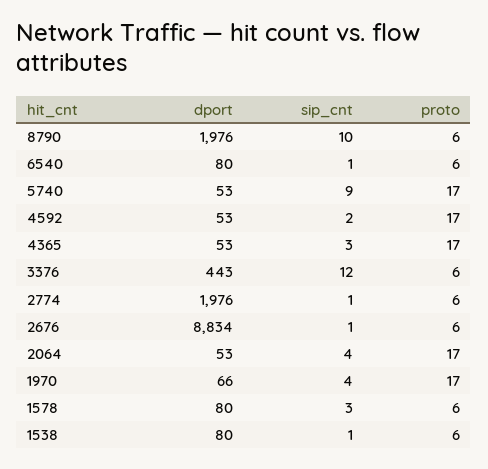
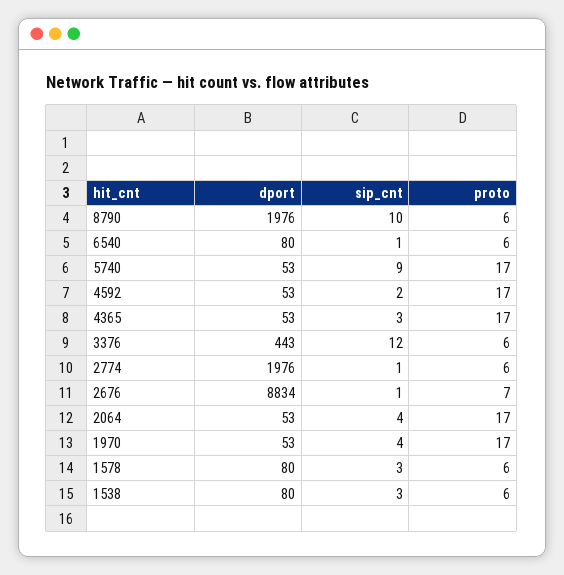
  {
    "dport": {
      "8790": 1976,
      "6540": 80,
      "5740": 53,
      "4592": 53,
      "4365": 53,
      "3376": 443,
      "2774": 1976,
      "2676": 8834,
      "2064": 53,
-     "1970": 66,
+     "1970": 53,
      "1578": 80,
      "1538": 80
    },
    "sip_cnt": {
      "8790": 10,
      "6540": 1,
      "5740": 9,
      "4592": 2,
      "4365": 3,
      "3376": 12,
      "2774": 1,
      "2676": 1,
      "2064": 4,
      "1970": 4,
      "1578": 3,
-     "1538": 1
+     "1538": 3
    },
    "proto": {
      "8790": 6,
      "6540": 6,
      "5740": 17,
      "4592": 17,
      "4365": 17,
      "3376": 6,
      "2774": 6,
-     "2676": 6,
+     "2676": 7,
      "2064": 17,
      "1970": 17,
      "1578": 6,
      "1538": 6
    }
  }

